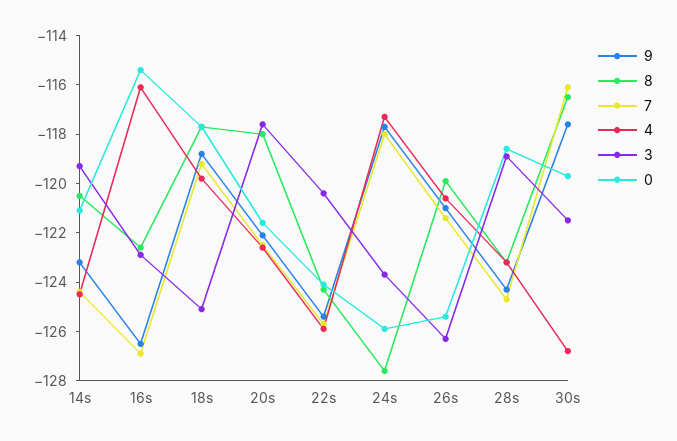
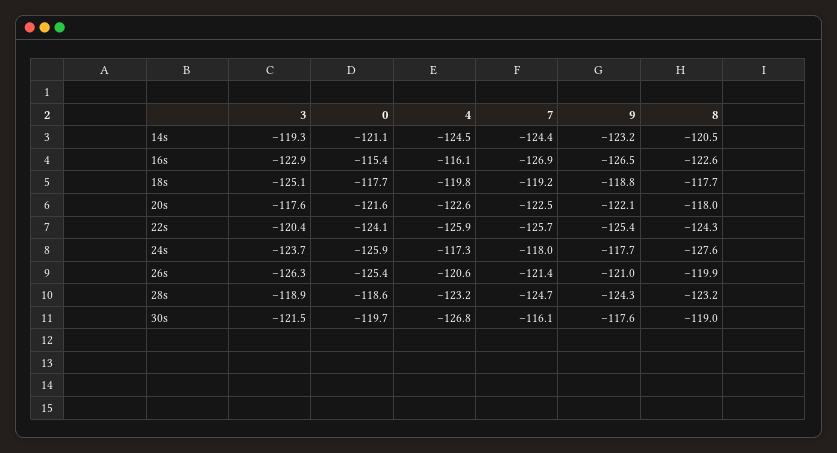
  {
    "9": {
      "14s": -123.2,
      "16s": -126.5,
      "18s": -118.8,
      "20s": -122.1,
      "22s": -125.4,
      "24s": -117.7,
      "26s": -121,
      "28s": -124.3,
      "30s": -117.6
    },
    "8": {
      "14s": -120.5,
      "16s": -122.6,
      "18s": -117.7,
      "20s": -118,
      "22s": -124.3,
      "24s": -127.6,
      "26s": -119.9,
      "28s": -123.2,
-     "30s": -116.5
+     "30s": -119
    },
    "7": {
      "14s": -124.4,
      "16s": -126.9,
      "18s": -119.2,
      "20s": -122.5,
      "22s": -125.7,
      "24s": -118,
      "26s": -121.4,
      "28s": -124.7,
      "30s": -116.1
    },
    "4": {
      "14s": -124.5,
      "16s": -116.1,
      "18s": -119.8,
      "20s": -122.6,
      "22s": -125.9,
      "24s": -117.3,
      "26s": -120.6,
      "28s": -123.2,
      "30s": -126.8
    },
    "3": {
      "14s": -119.3,
      "16s": -122.9,
      "18s": -125.1,
      "20s": -117.6,
      "22s": -120.4,
      "24s": -123.7,
      "26s": -126.3,
      "28s": -118.9,
      "30s": -121.5
    },
    "0": {
      "14s": -121.1,
      "16s": -115.4,
      "18s": -117.7,
      "20s": -121.6,
      "22s": -124.1,
      "24s": -125.9,
      "26s": -125.4,
      "28s": -118.6,
      "30s": -119.7
    }
  }

